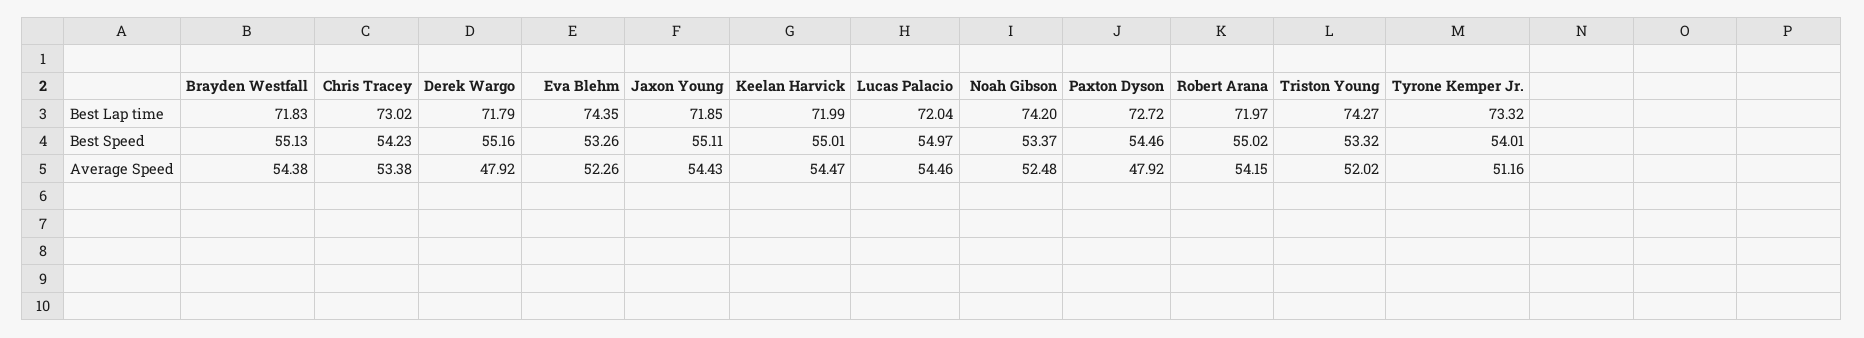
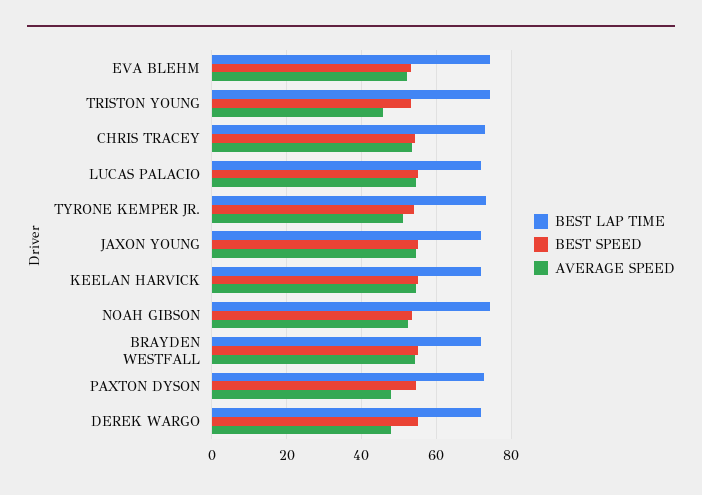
  {
    "Best Lap time": {
      "Brayden Westfall": 71.83,
      "Chris Tracey": 73.02,
      "Derek Wargo": 71.79,
      "Eva Blehm": 74.35,
      "Jaxon Young": 71.85,
      "Keelan Harvick": 71.99,
      "Lucas Palacio": 72.04,
      "Noah Gibson": 74.2,
      "Paxton Dyson": 72.72,
-     "Robert Arana": 71.97,
      "Triston Young": 74.27,
      "Tyrone Kemper Jr.": 73.32
    },
    "Best Speed": {
      "Brayden Westfall": 55.13,
      "Chris Tracey": 54.23,
      "Derek Wargo": 55.16,
      "Eva Blehm": 53.26,
      "Jaxon Young": 55.11,
      "Keelan Harvick": 55.01,
      "Lucas Palacio": 54.97,
      "Noah Gibson": 53.37,
      "Paxton Dyson": 54.46,
-     "Robert Arana": 55.02,
      "Triston Young": 53.32,
      "Tyrone Kemper Jr.": 54.01
    },
    "Average Speed": {
      "Brayden Westfall": 54.38,
      "Chris Tracey": 53.38,
      "Derek Wargo": 47.92,
      "Eva Blehm": 52.26,
      "Jaxon Young": 54.43,
      "Keelan Harvick": 54.47,
      "Lucas Palacio": 54.46,
      "Noah Gibson": 52.48,
      "Paxton Dyson": 47.92,
-     "Robert Arana": 54.15,
-     "Triston Young": 52.02,
+     "Triston Young": 46,
      "Tyrone Kemper Jr.": 51.16
    }
  }

